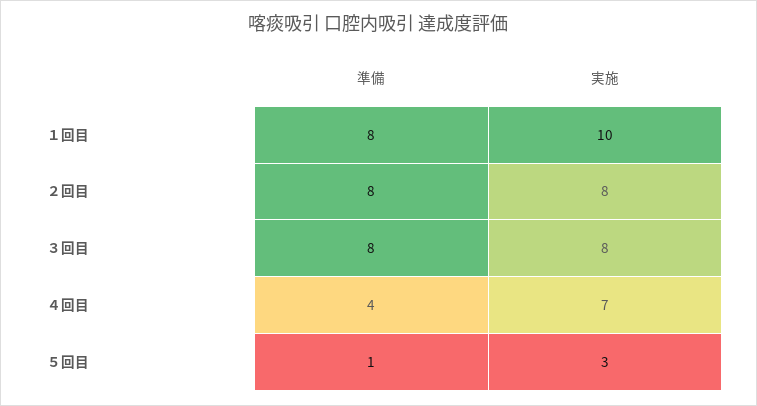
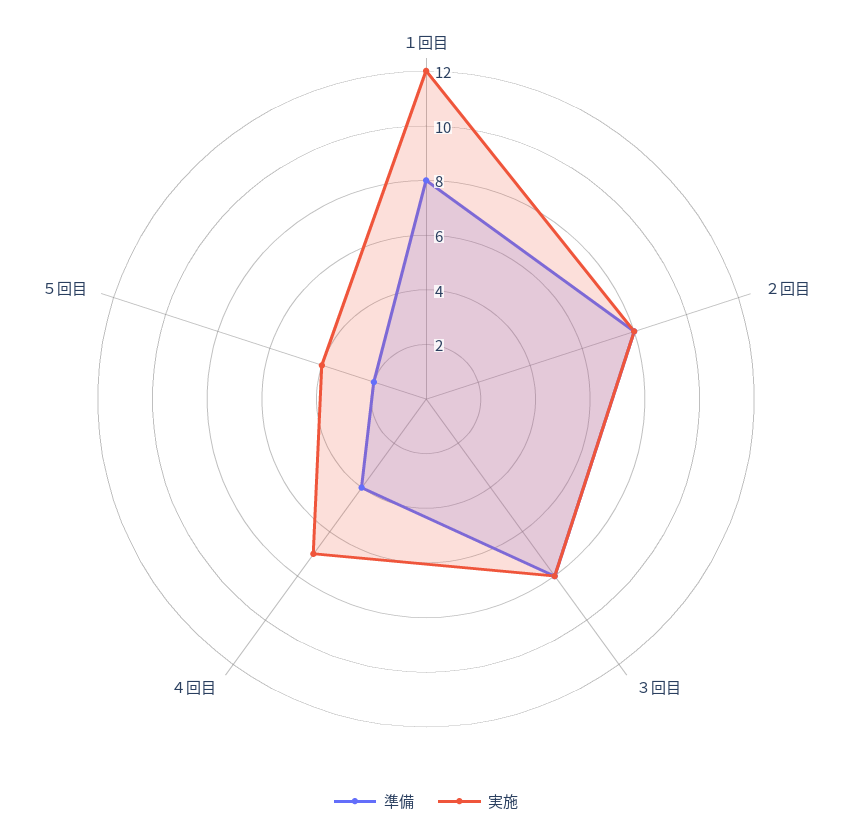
  {
    "準備": {
      "１回目": 8,
      "２回目": 8,
      "３回目": 8,
      "４回目": 4,
-     "５回目": 1
+     "５回目": 2
    },
    "実施": {
-     "１回目": 10,
+     "１回目": 12,
      "２回目": 8,
      "３回目": 8,
      "４回目": 7,
-     "５回目": 3
+     "５回目": 4
    }
  }

